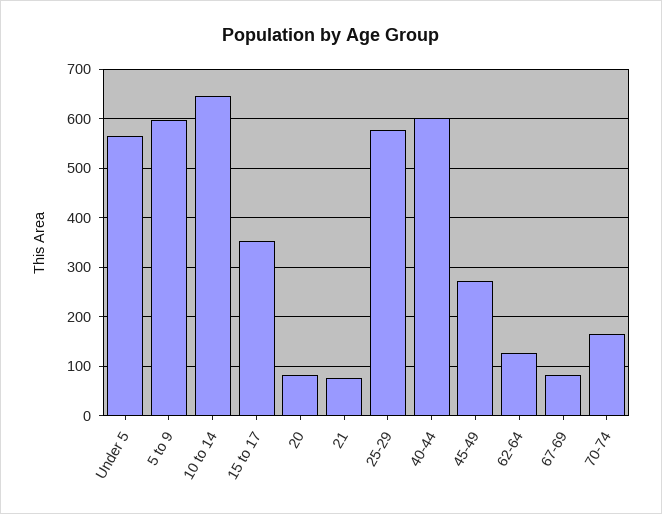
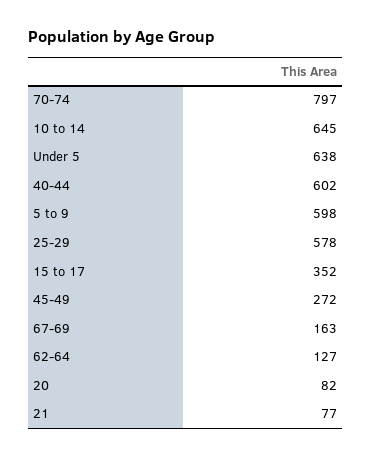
  {
-   "Under 5": 560,
+   "Under 5": 638,
    "5 to 9": 598,
    "10 to 14": 645,
    "15 to 17": 352,
    "20": 82,
    "21": 77,
    "25-29": 578,
    "40-44": 602,
    "45-49": 272,
    "62-64": 127,
-   "67-69": 80,
+   "67-69": 163,
-   "70-74": 160
+   "70-74": 797
  }

